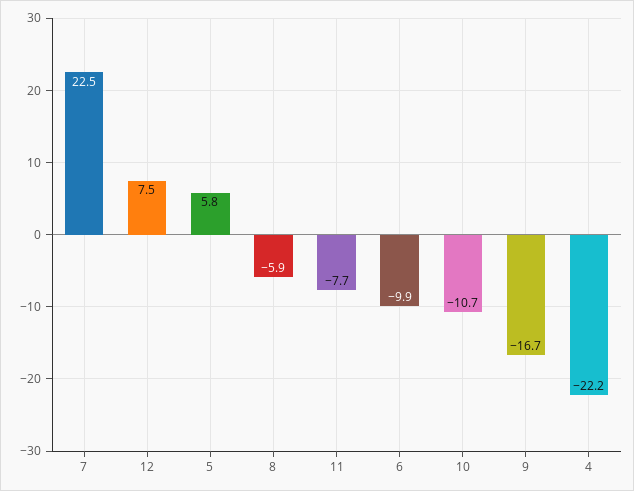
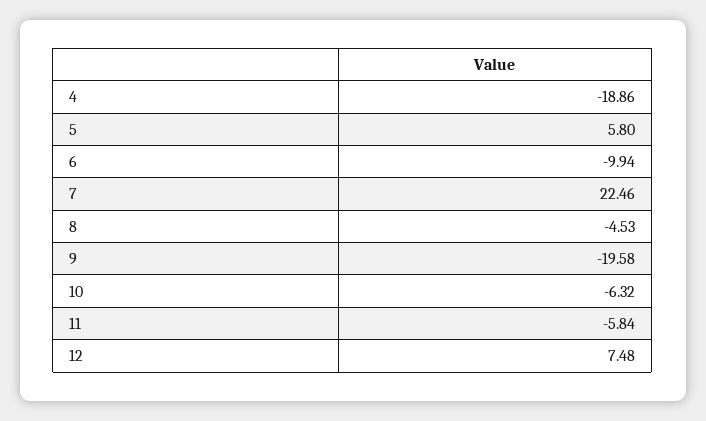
  {
    "7": 22.46,
    "12": 7.48,
    "5": 5.8,
-   "8": -5.9,
+   "8": -4.53,
-   "11": -7.7,
+   "11": -5.84,
    "6": -9.94,
-   "10": -10.7,
+   "10": -6.32,
-   "9": -16.7,
+   "9": -19.58,
-   "4": -22.2
+   "4": -18.86
  }

